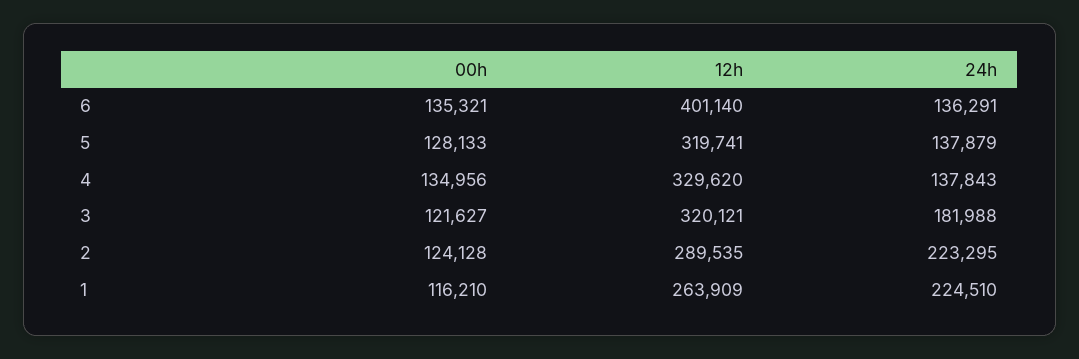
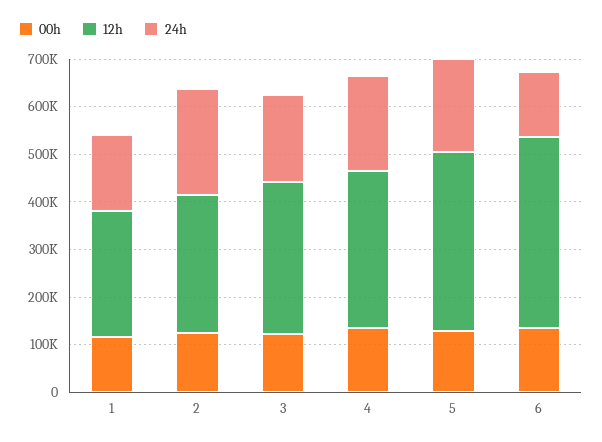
  {
    "00h": {
      "6": 135321,
      "5": 128133,
      "4": 134956,
      "3": 121627,
      "2": 124128,
      "1": 116210
    },
    "12h": {
      "6": 401140,
-     "5": 319741,
+     "5": 380000,
      "4": 329620,
      "3": 320121,
      "2": 289535,
      "1": 263909
    },
    "24h": {
      "6": 136291,
-     "5": 137879,
+     "5": 200000,
-     "4": 137843,
+     "4": 200000,
      "3": 181988,
      "2": 223295,
-     "1": 224510
+     "1": 160000
    }
  }

